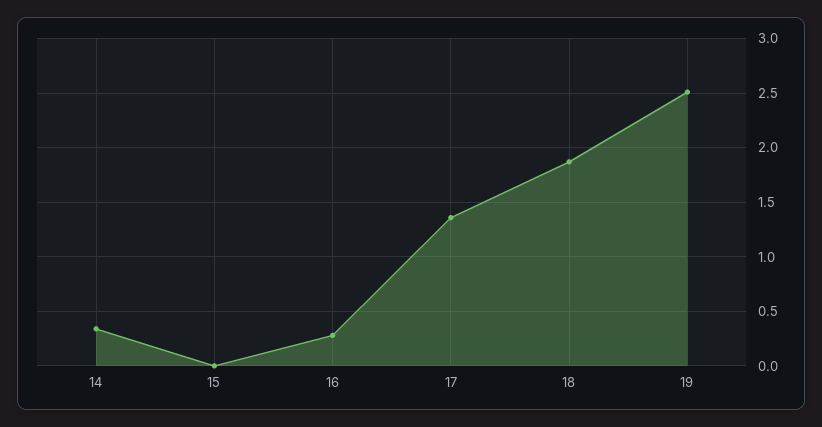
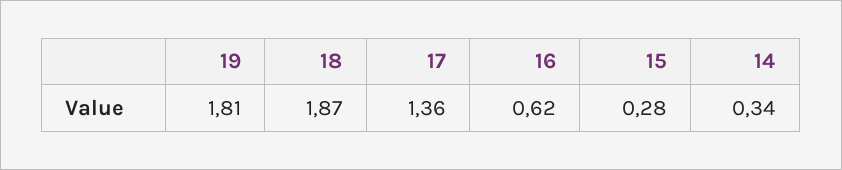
  {
    "14": 0.34,
-   "15": 0,
+   "15": 0.28,
-   "16": 0.3,
+   "16": 0.62,
    "17": 1.36,
    "18": 1.87,
-   "19": 2.5
+   "19": 1.81
  }

